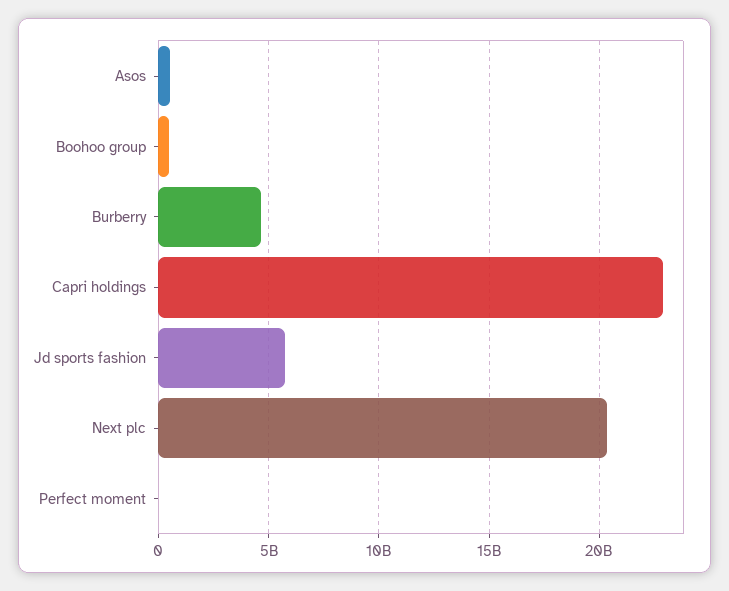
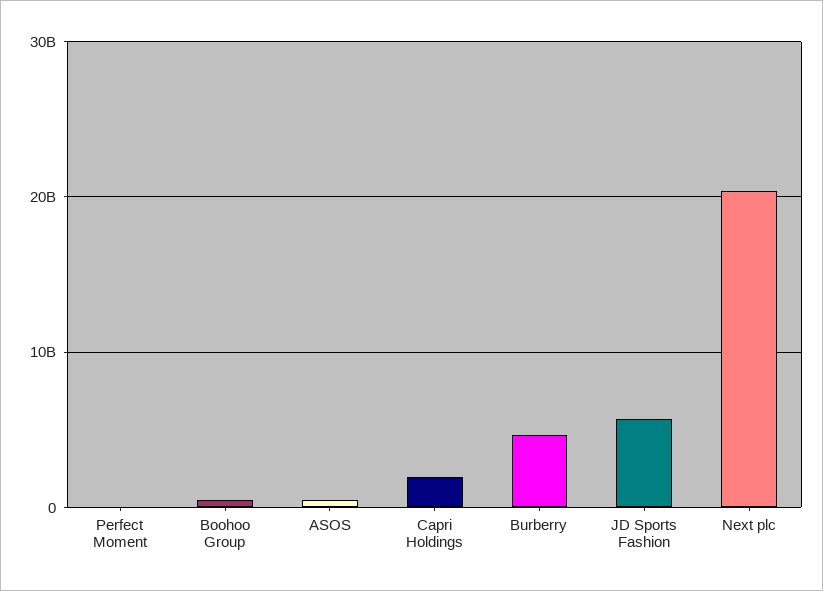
  {
    "Asos": 500000000,
    "Boohoo group": 500000000,
    "Burberry": 4500000000,
-   "Capri holdings": 23000000000,
+   "Capri holdings": 2000000000,
    "Jd sports fashion": 5500000000,
    "Next plc": 20500000000,
    "Perfect moment": 0
  }

